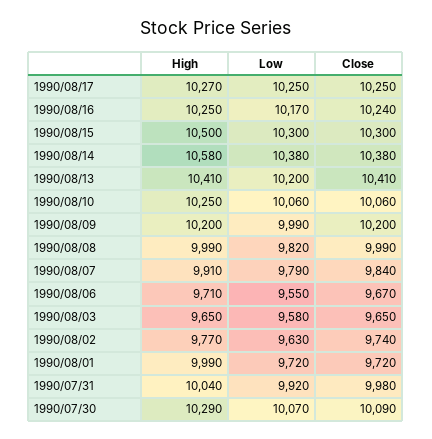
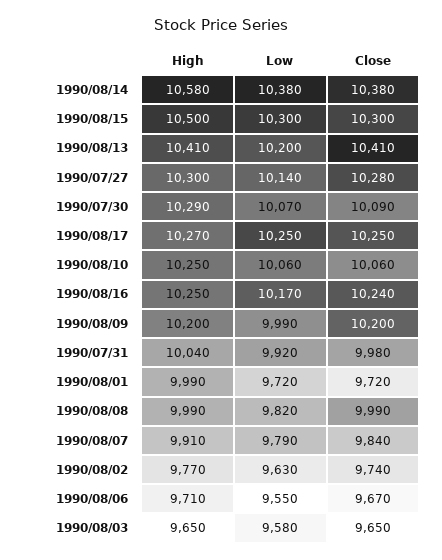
  {
    "High": {
      "1990/08/17": 10270,
      "1990/08/16": 10250,
      "1990/08/15": 10500,
      "1990/08/14": 10580,
      "1990/08/13": 10410,
      "1990/08/10": 10250,
      "1990/08/09": 10200,
      "1990/08/08": 9990,
      "1990/08/07": 9910,
      "1990/08/06": 9710,
      "1990/08/03": 9650,
      "1990/08/02": 9770,
      "1990/08/01": 9990,
      "1990/07/31": 10040,
-     "1990/07/30": 10290
+     "1990/07/30": 10290,
+     "1990/07/27": 10300
    },
    "Low": {
      "1990/08/17": 10250,
      "1990/08/16": 10170,
      "1990/08/15": 10300,
      "1990/08/14": 10380,
      "1990/08/13": 10200,
      "1990/08/10": 10060,
      "1990/08/09": 9990,
      "1990/08/08": 9820,
      "1990/08/07": 9790,
      "1990/08/06": 9550,
      "1990/08/03": 9580,
      "1990/08/02": 9630,
      "1990/08/01": 9720,
      "1990/07/31": 9920,
-     "1990/07/30": 10070
+     "1990/07/30": 10070,
+     "1990/07/27": 10140
    },
    "Close": {
      "1990/08/17": 10250,
      "1990/08/16": 10240,
      "1990/08/15": 10300,
      "1990/08/14": 10380,
      "1990/08/13": 10410,
      "1990/08/10": 10060,
      "1990/08/09": 10200,
      "1990/08/08": 9990,
      "1990/08/07": 9840,
      "1990/08/06": 9670,
      "1990/08/03": 9650,
      "1990/08/02": 9740,
      "1990/08/01": 9720,
      "1990/07/31": 9980,
-     "1990/07/30": 10090
+     "1990/07/30": 10090,
+     "1990/07/27": 10280
    }
  }

